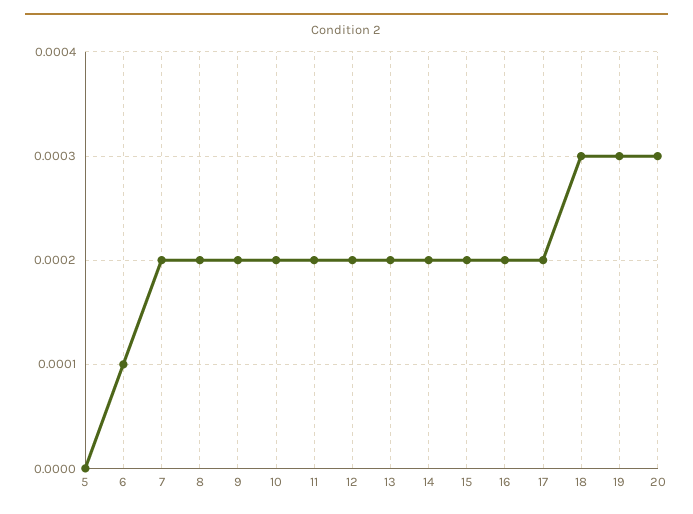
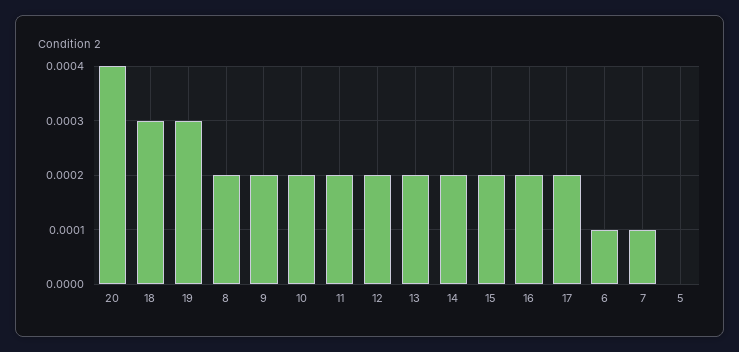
  {
    "5": 0,
    "6": 0.0001,
-   "7": 0.0002,
+   "7": 0.0001,
    "8": 0.0002,
    "9": 0.0002,
    "10": 0.0002,
    "11": 0.0002,
    "12": 0.0002,
    "13": 0.0002,
    "14": 0.0002,
    "15": 0.0002,
    "16": 0.0002,
    "17": 0.0002,
    "18": 0.0003,
    "19": 0.0003,
-   "20": 0.0003
+   "20": 0.0004
  }

